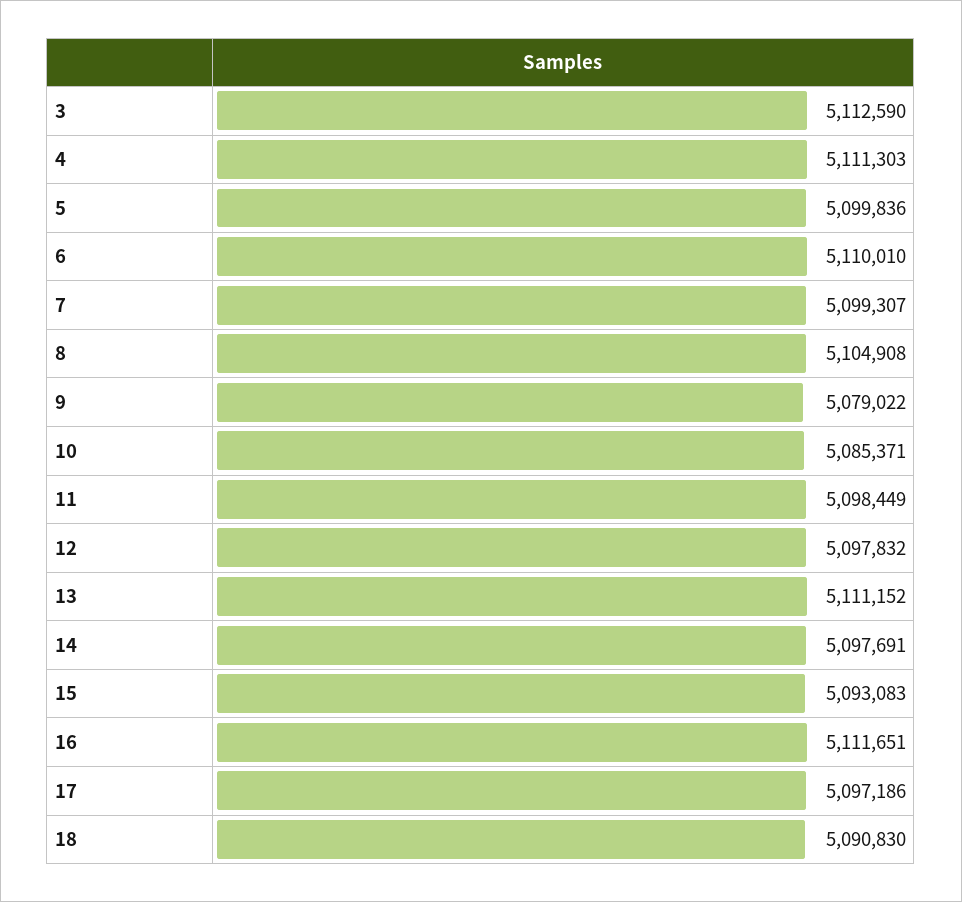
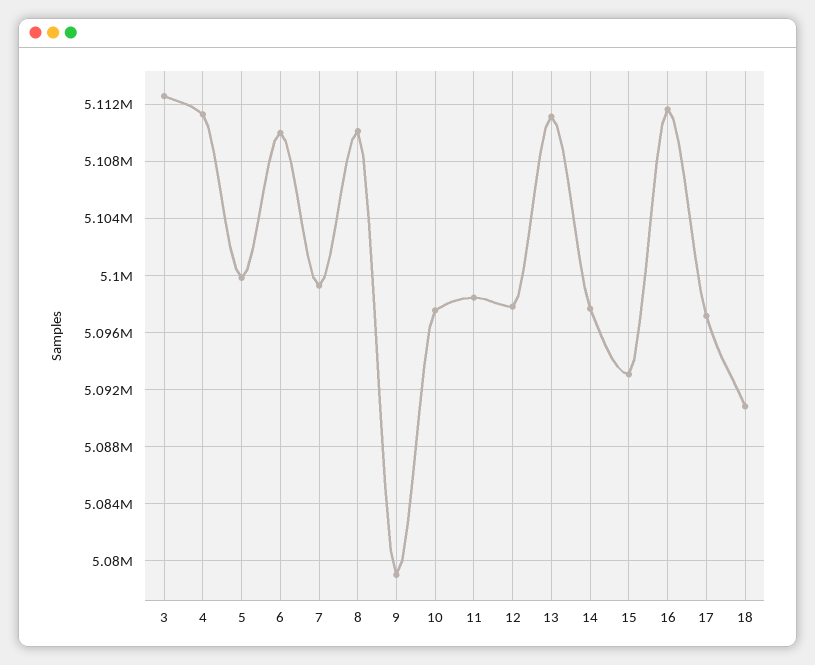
  {
    "3": 5112590,
    "4": 5111303,
    "5": 5099836,
    "6": 5110010,
    "7": 5099307,
-   "8": 5104908,
+   "8": 5110000,
    "9": 5079022,
-   "10": 5085371,
+   "10": 5097500,
    "11": 5098449,
    "12": 5097832,
    "13": 5111152,
    "14": 5097691,
    "15": 5093083,
    "16": 5111651,
    "17": 5097186,
    "18": 5090830
  }

